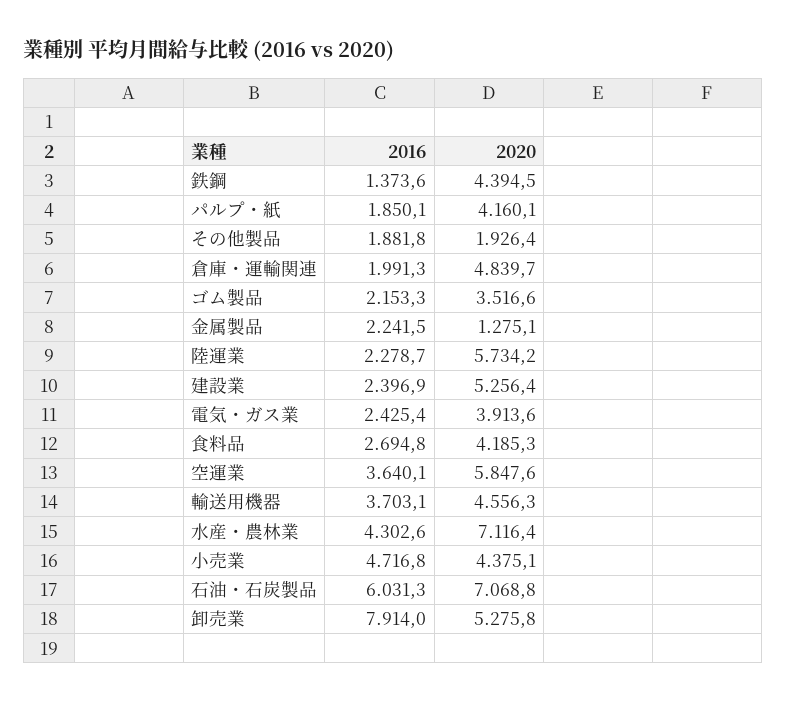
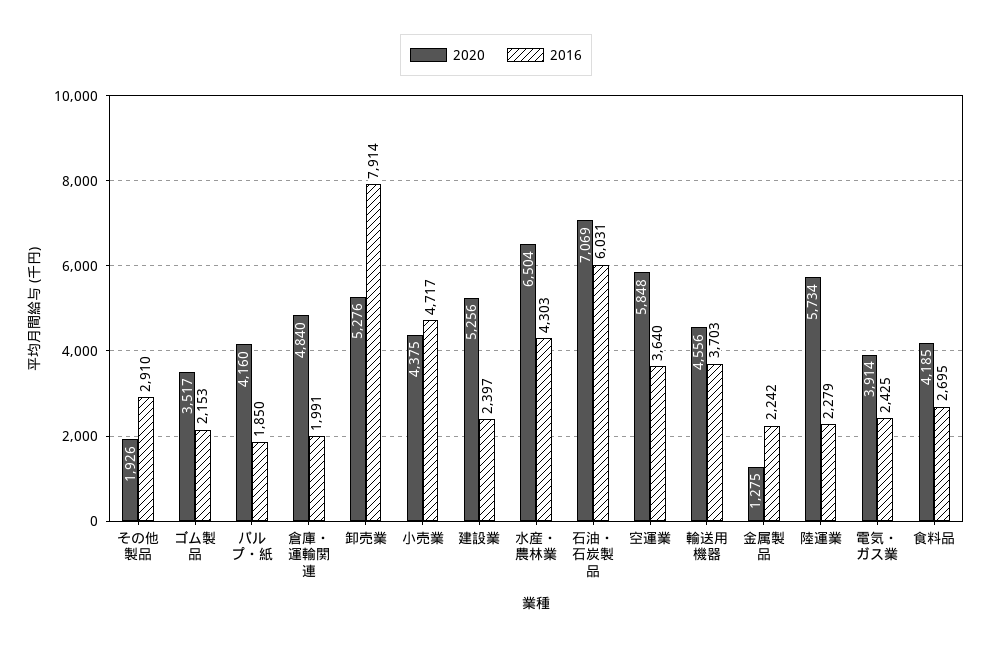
  {
    "2016": {
-     "鉄鋼": 1373.6,
      "パルプ・紙": 1850.1,
-     "その他製品": 1881.8,
+     "その他製品": 2910,
      "倉庫・運輸関連": 1991.3,
      "ゴム製品": 2153.3,
      "金属製品": 2241.5,
      "陸運業": 2278.7,
      "建設業": 2396.9,
      "電気・ガス業": 2425.4,
      "食料品": 2694.8,
      "空運業": 3640.1,
      "輸送用機器": 3703.1,
      "水産・農林業": 4302.6,
      "小売業": 4716.8,
      "石油・石炭製品": 6031.3,
      "卸売業": 7914
    },
    "2020": {
-     "鉄鋼": 4394.5,
      "パルプ・紙": 4160.1,
      "その他製品": 1926.4,
      "倉庫・運輸関連": 4839.7,
      "ゴム製品": 3516.6,
      "金属製品": 1275.1,
      "陸運業": 5734.2,
      "建設業": 5256.4,
      "電気・ガス業": 3913.6,
      "食料品": 4185.3,
      "空運業": 5847.6,
      "輸送用機器": 4556.3,
-     "水産・農林業": 7116.4,
+     "水産・農林業": 6504,
      "小売業": 4375.1,
      "石油・石炭製品": 7068.8,
      "卸売業": 5275.8
    }
  }

